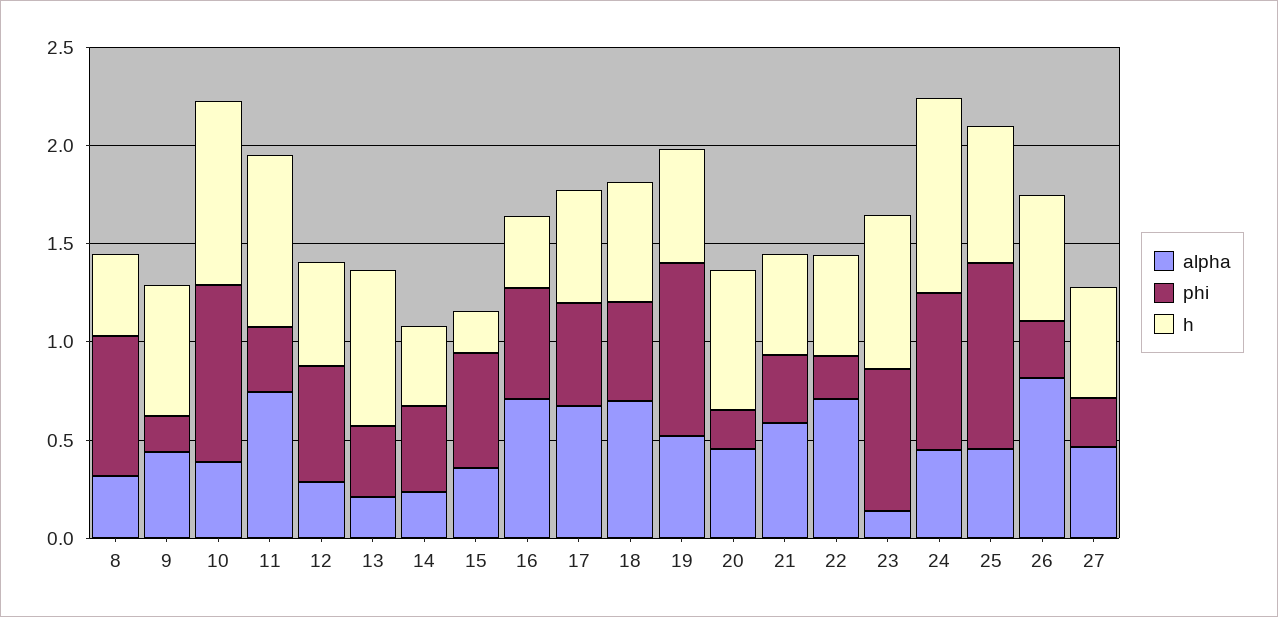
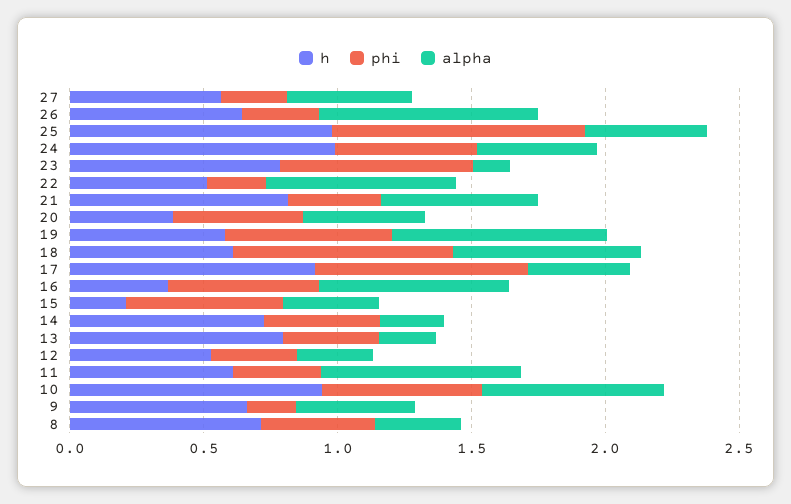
  {
    "alpha": {
      "8": 0.3,
      "9": 0.4,
-     "10": 0.4,
+     "10": 0.7,
      "11": 0.7,
      "12": 0.3,
      "13": 0.2,
      "14": 0.2,
      "15": 0.4,
      "16": 0.7,
-     "17": 0.7,
+     "17": 0.4,
      "18": 0.7,
-     "19": 0.5,
+     "19": 0.8,
      "20": 0.5,
      "21": 0.6,
      "22": 0.7,
      "23": 0.1,
      "24": 0.4,
      "25": 0.5,
      "26": 0.8,
      "27": 0.5
    },
    "phi": {
-     "8": 0.7,
+     "8": 0.4,
      "9": 0.2,
-     "10": 0.9,
+     "10": 0.6,
      "11": 0.3,
-     "12": 0.6,
+     "12": 0.3,
      "13": 0.4,
      "14": 0.4,
      "15": 0.6,
      "16": 0.6,
-     "17": 0.5,
+     "17": 0.8,
-     "18": 0.5,
+     "18": 0.8,
-     "19": 0.9,
+     "19": 0.6,
-     "20": 0.2,
+     "20": 0.5,
      "21": 0.3,
      "22": 0.2,
      "23": 0.7,
-     "24": 0.8,
+     "24": 0.5,
      "25": 0.9,
      "26": 0.3,
      "27": 0.2
    },
    "h": {
-     "8": 0.4,
+     "8": 0.7,
      "9": 0.7,
      "10": 0.9,
-     "11": 0.9,
+     "11": 0.6,
      "12": 0.5,
      "13": 0.8,
-     "14": 0.4,
+     "14": 0.7,
      "15": 0.2,
      "16": 0.4,
-     "17": 0.6,
+     "17": 0.9,
      "18": 0.6,
      "19": 0.6,
-     "20": 0.7,
+     "20": 0.4,
-     "21": 0.5,
+     "21": 0.8,
      "22": 0.5,
      "23": 0.8,
      "24": 1,
-     "25": 0.7,
+     "25": 1,
      "26": 0.6,
      "27": 0.6
    }
  }

